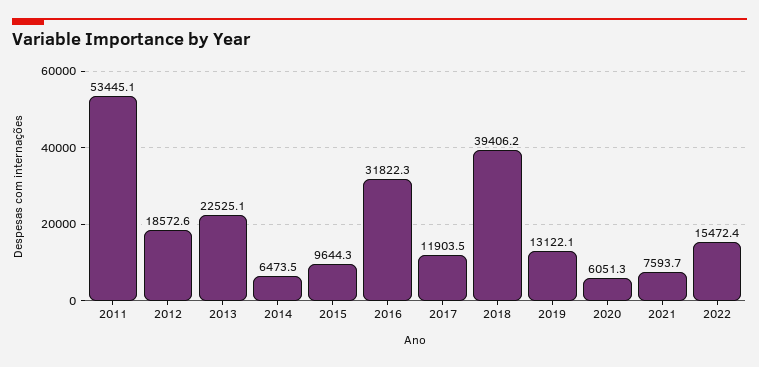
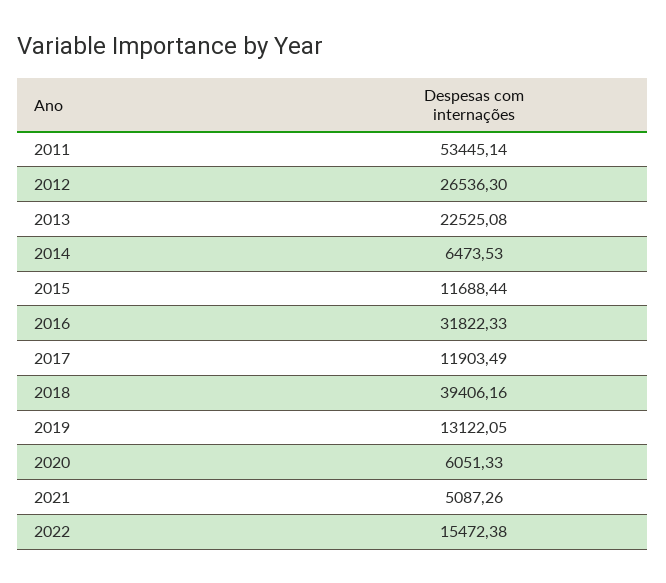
  {
    "2011": 53445.14,
-   "2012": 18572.6,
+   "2012": 26536.3,
    "2013": 22525.08,
    "2014": 6473.53,
-   "2015": 9644.3,
+   "2015": 11688.44,
    "2016": 31822.33,
    "2017": 11903.49,
    "2018": 39406.16,
    "2019": 13122.05,
    "2020": 6051.33,
-   "2021": 7593.7,
+   "2021": 5087.26,
    "2022": 15472.38
  }

